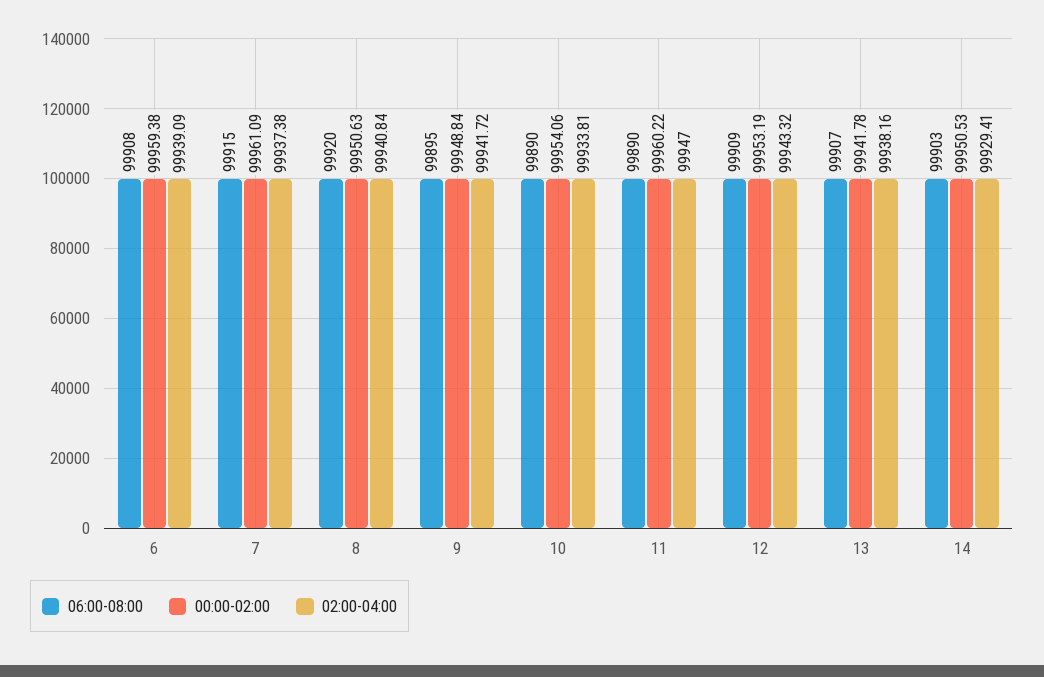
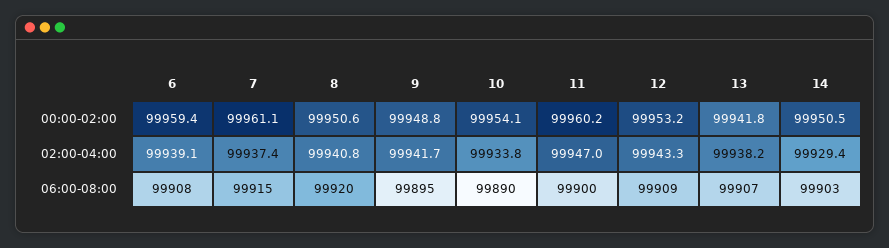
  {
    "06:00-08:00": {
      "6": 99908,
      "7": 99915,
      "8": 99920,
      "9": 99895,
      "10": 99890,
-     "11": 99890,
+     "11": 99900,
      "12": 99909,
      "13": 99907,
      "14": 99903
    },
    "00:00-02:00": {
      "6": 99959.38,
      "7": 99961.09,
      "8": 99950.63,
      "9": 99948.84,
      "10": 99954.06,
      "11": 99960.22,
      "12": 99953.19,
      "13": 99941.78,
      "14": 99950.53
    },
    "02:00-04:00": {
      "6": 99939.09,
      "7": 99937.38,
      "8": 99940.84,
      "9": 99941.72,
      "10": 99933.81,
      "11": 99947,
      "12": 99943.32,
      "13": 99938.16,
      "14": 99929.41
    }
  }

